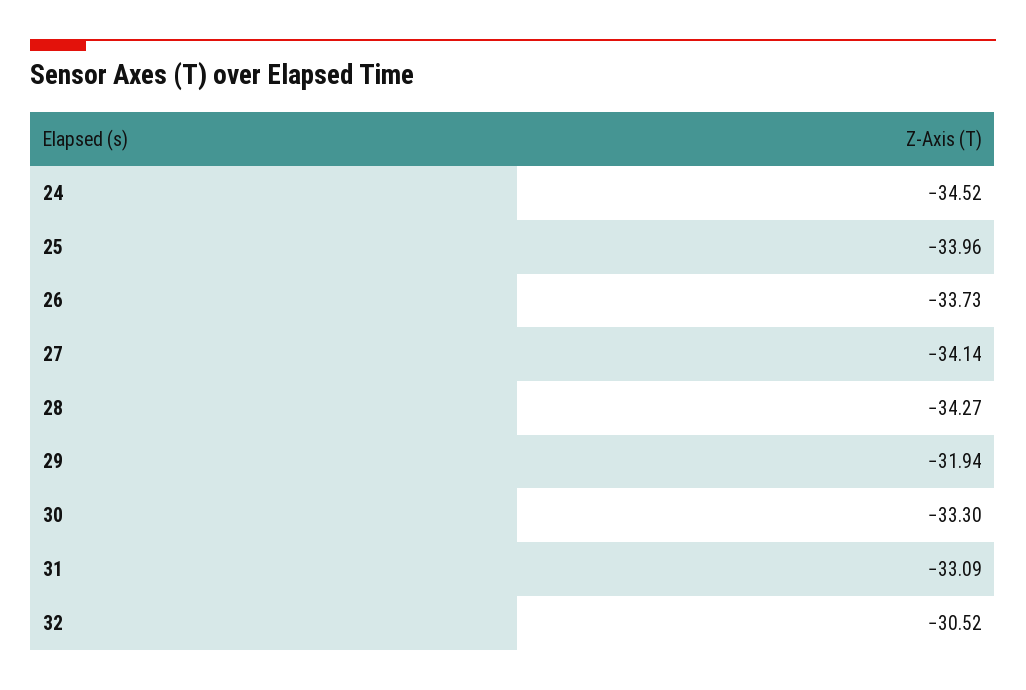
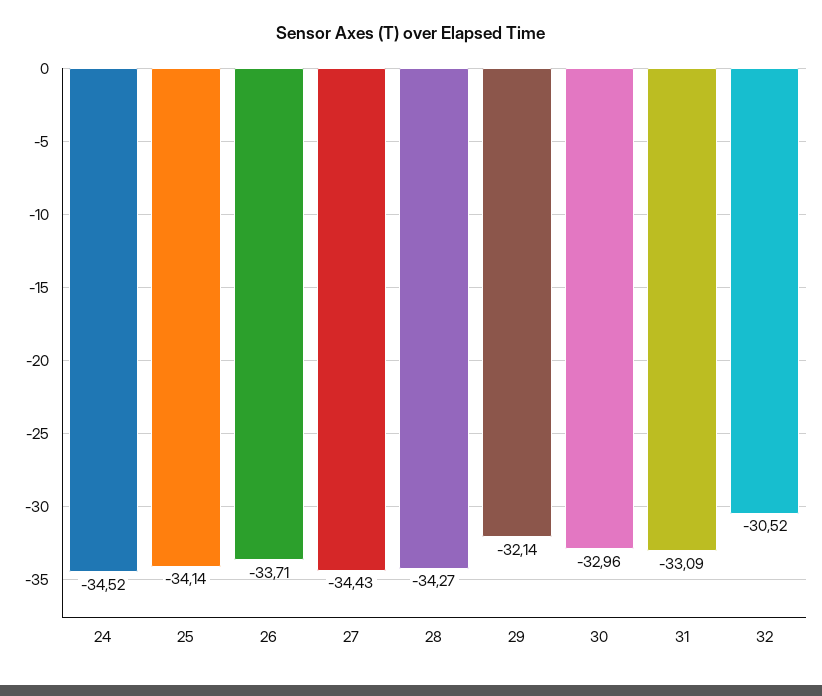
  {
    "24": -34.52,
-   "25": -33.96,
+   "25": -34.14,
-   "26": -33.73,
+   "26": -33.71,
-   "27": -34.14,
+   "27": -34.43,
    "28": -34.27,
-   "29": -31.94,
+   "29": -32.14,
-   "30": -33.3,
+   "30": -32.96,
    "31": -33.09,
    "32": -30.52
  }

